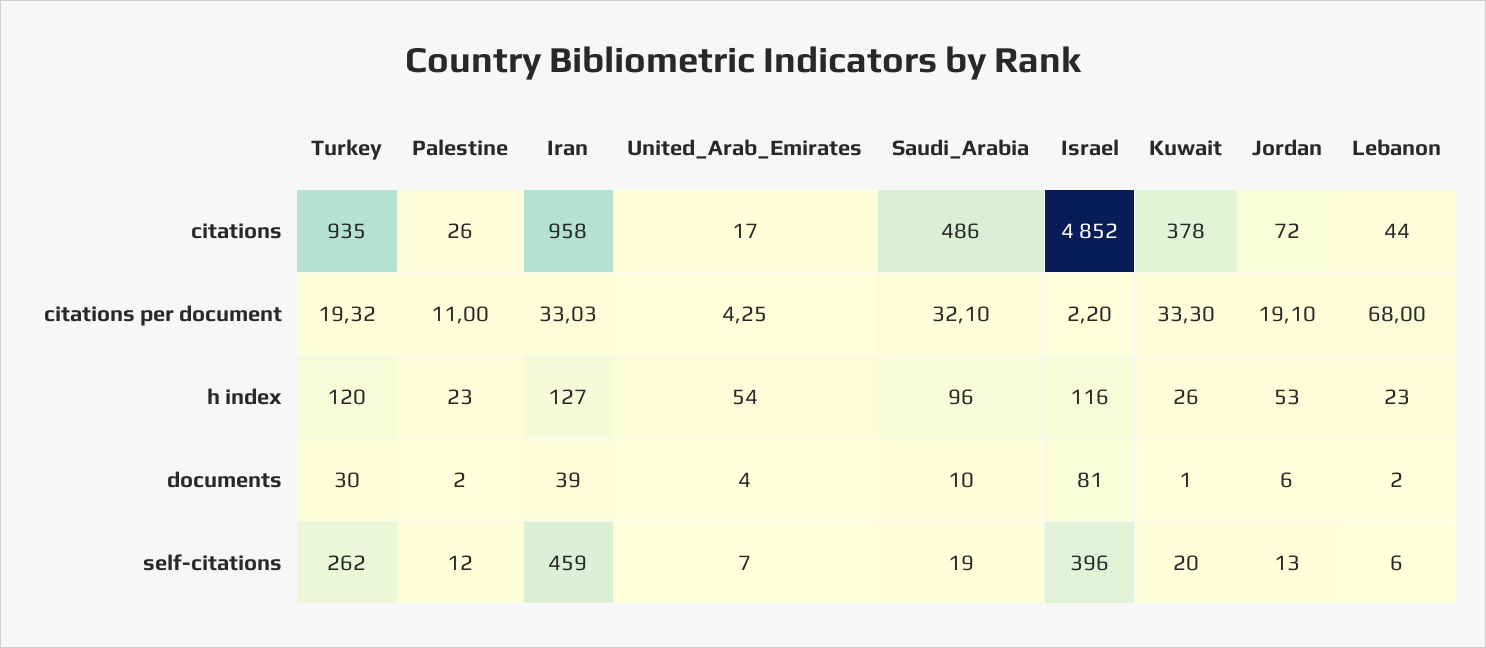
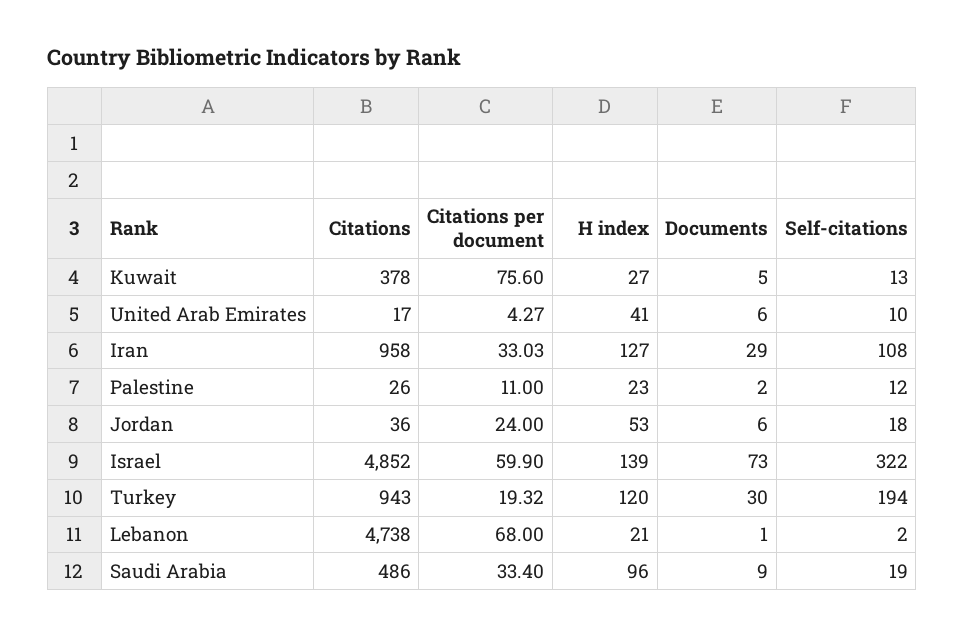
  {
    "Turkey": {
-     "citations": 935,
+     "citations": 943,
      "citations per document": 19.32,
      "h index": 120,
      "documents": 30,
-     "self-citations": 262
+     "self-citations": 194
    },
    "Palestine": {
      "citations": 26,
      "citations per document": 11,
      "h index": 23,
      "documents": 2,
      "self-citations": 12
    },
    "Iran": {
      "citations": 958,
      "citations per document": 33.03,
      "h index": 127,
-     "documents": 39,
+     "documents": 29,
-     "self-citations": 459
+     "self-citations": 108
    },
    "United_Arab_Emirates": {
      "citations": 17,
-     "citations per document": 4.25,
+     "citations per document": 4.27,
-     "h index": 54,
+     "h index": 41,
-     "documents": 4,
+     "documents": 6,
-     "self-citations": 7
+     "self-citations": 10
    },
    "Saudi_Arabia": {
      "citations": 486,
-     "citations per document": 32.1,
+     "citations per document": 33.4,
      "h index": 96,
-     "documents": 10,
+     "documents": 9,
      "self-citations": 19
    },
    "Israel": {
      "citations": 4852,
-     "citations per document": 2.2,
+     "citations per document": 59.9,
-     "h index": 116,
+     "h index": 139,
-     "documents": 81,
+     "documents": 73,
-     "self-citations": 396
+     "self-citations": 322
    },
    "Kuwait": {
      "citations": 378,
-     "citations per document": 33.3,
+     "citations per document": 75.6,
-     "h index": 26,
+     "h index": 27,
-     "documents": 1,
+     "documents": 5,
-     "self-citations": 20
+     "self-citations": 13
    },
    "Jordan": {
-     "citations": 72,
+     "citations": 36,
-     "citations per document": 19.1,
+     "citations per document": 24,
      "h index": 53,
      "documents": 6,
-     "self-citations": 13
+     "self-citations": 18
    },
    "Lebanon": {
-     "citations": 44,
+     "citations": 4738,
      "citations per document": 68,
-     "h index": 23,
+     "h index": 21,
-     "documents": 2,
+     "documents": 1,
-     "self-citations": 6
+     "self-citations": 2
    }
  }

